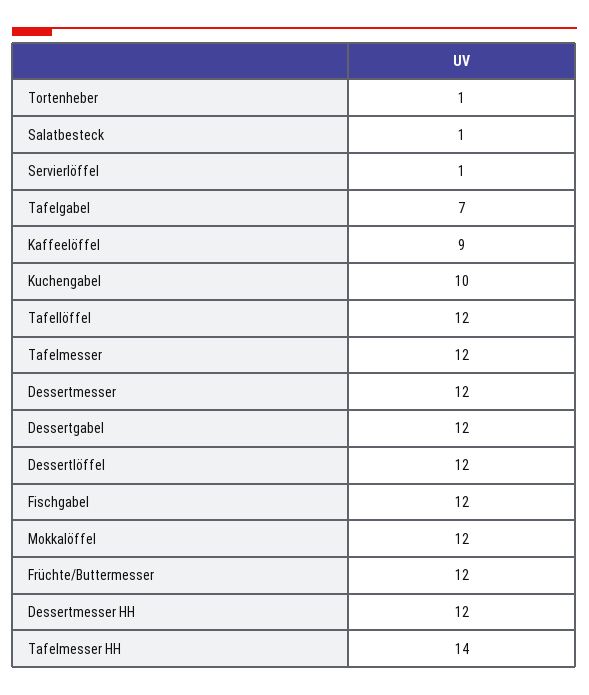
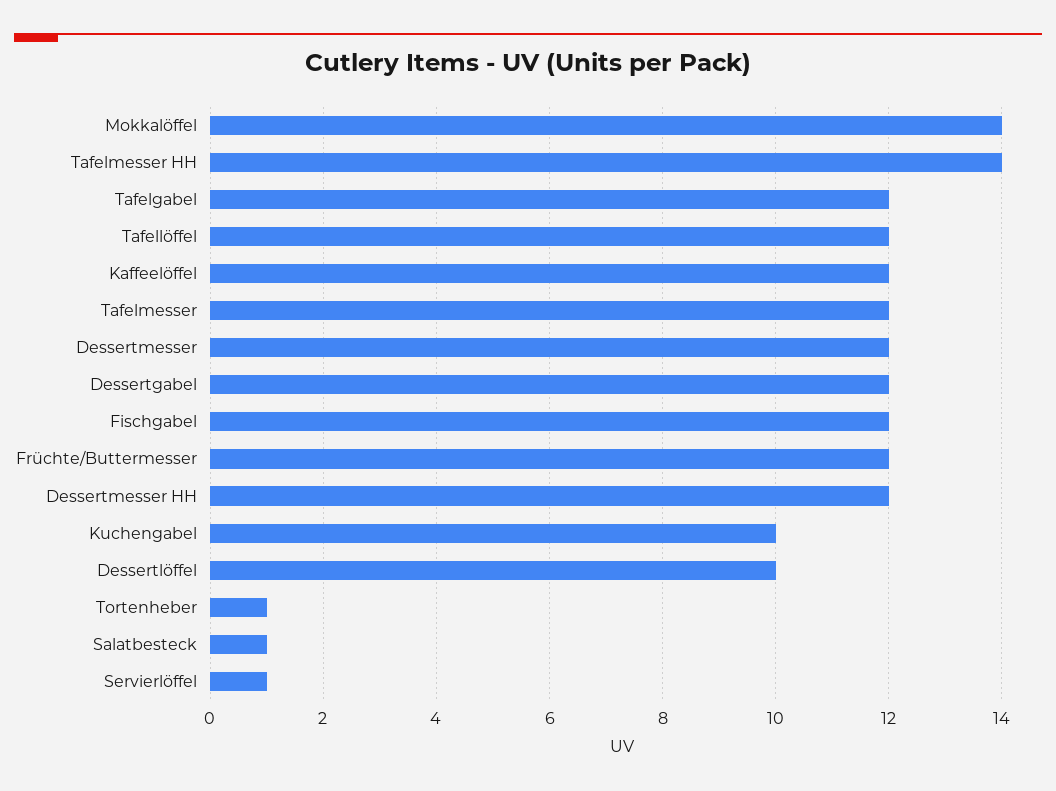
  {
    "Tortenheber": 1,
    "Salatbesteck": 1,
    "Servierlöffel": 1,
-   "Tafelgabel": 7,
+   "Tafelgabel": 12,
-   "Kaffeelöffel": 9,
+   "Kaffeelöffel": 12,
    "Kuchengabel": 10,
    "Tafellöffel": 12,
    "Tafelmesser": 12,
    "Dessertmesser": 12,
    "Dessertgabel": 12,
-   "Dessertlöffel": 12,
+   "Dessertlöffel": 10,
    "Fischgabel": 12,
-   "Mokkalöffel": 12,
+   "Mokkalöffel": 14,
    "Früchte/Buttermesser": 12,
    "Dessertmesser HH": 12,
    "Tafelmesser HH": 14
  }

